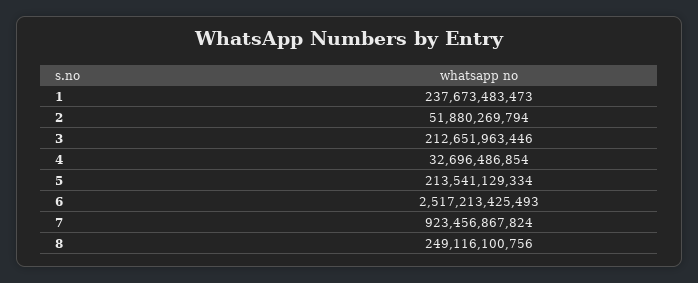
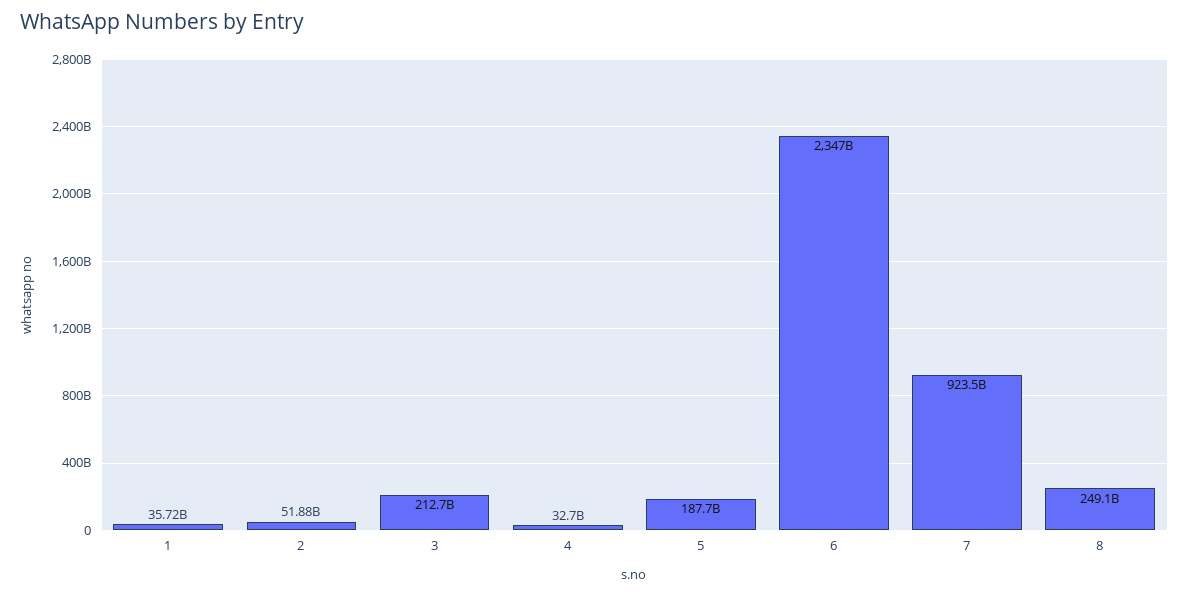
  {
-   "1": 237673483473,
+   "1": 35720000000,
    "2": 51880269794,
    "3": 212651963446,
    "4": 32696486854,
-   "5": 213541129334,
+   "5": 187700000000,
-   "6": 2517213425493,
+   "6": 2347000000000,
    "7": 923456867824,
    "8": 249116100756
  }

